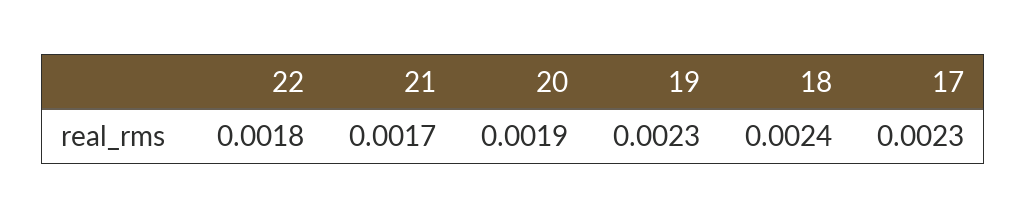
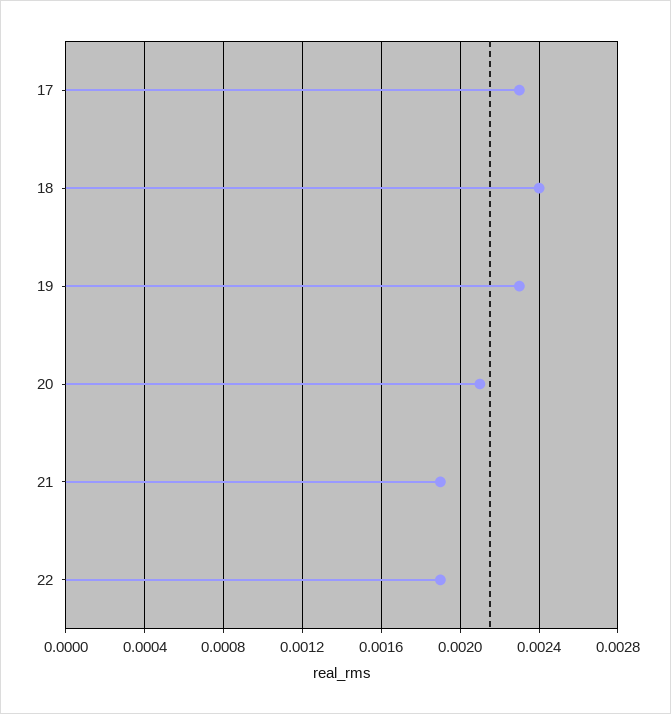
  {
-   "22": 0.0018,
+   "22": 0.0019,
-   "21": 0.0017,
+   "21": 0.0019,
-   "20": 0.0019,
+   "20": 0.0021,
    "19": 0.0023,
    "18": 0.0024,
    "17": 0.0023
  }

